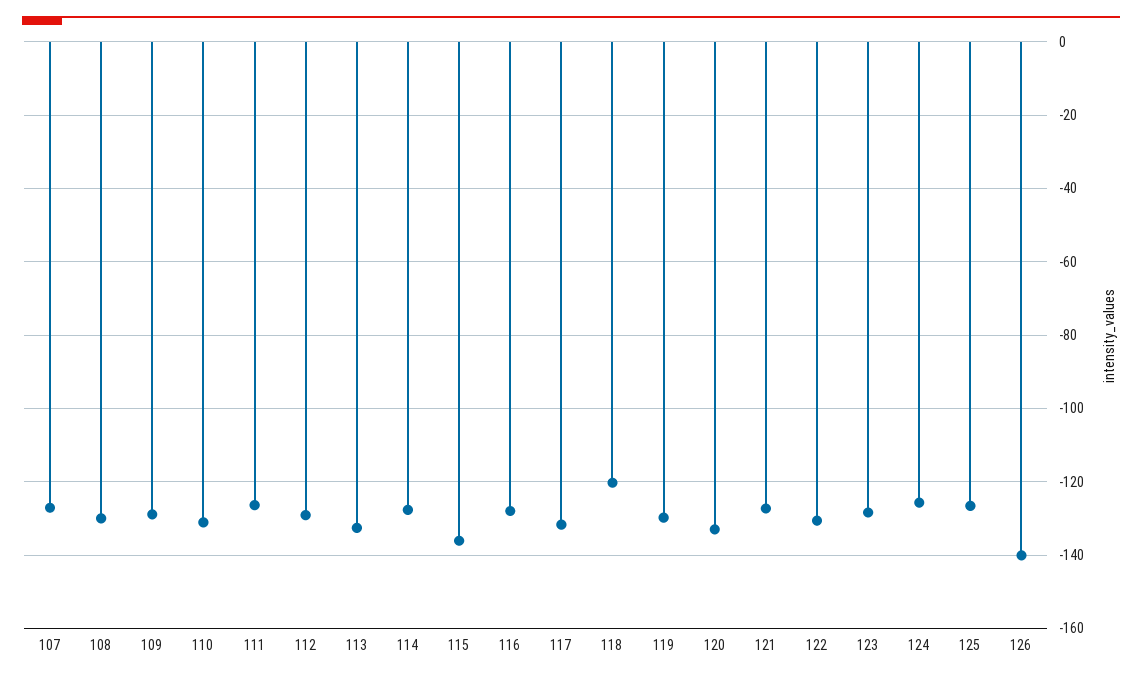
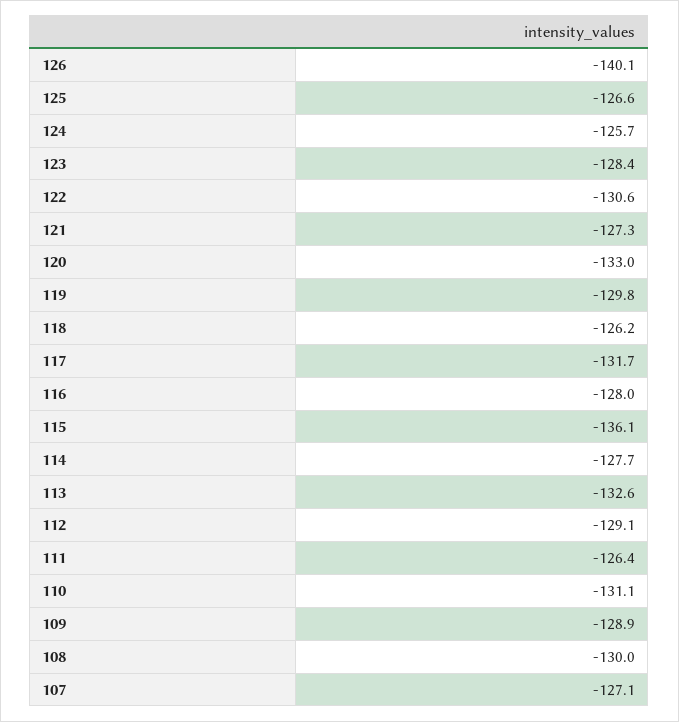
  {
    "107": -127.1,
    "108": -130,
    "109": -128.9,
    "110": -131.1,
    "111": -126.4,
    "112": -129.1,
    "113": -132.6,
    "114": -127.7,
    "115": -136.1,
    "116": -128,
    "117": -131.7,
-   "118": -120,
+   "118": -126.2,
    "119": -129.8,
    "120": -133,
    "121": -127.3,
    "122": -130.6,
    "123": -128.4,
    "124": -125.7,
    "125": -126.6,
    "126": -140.1
  }

